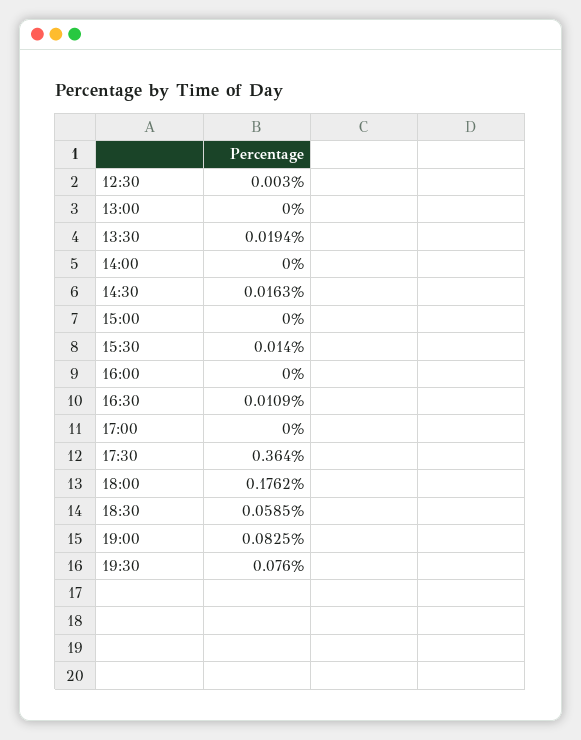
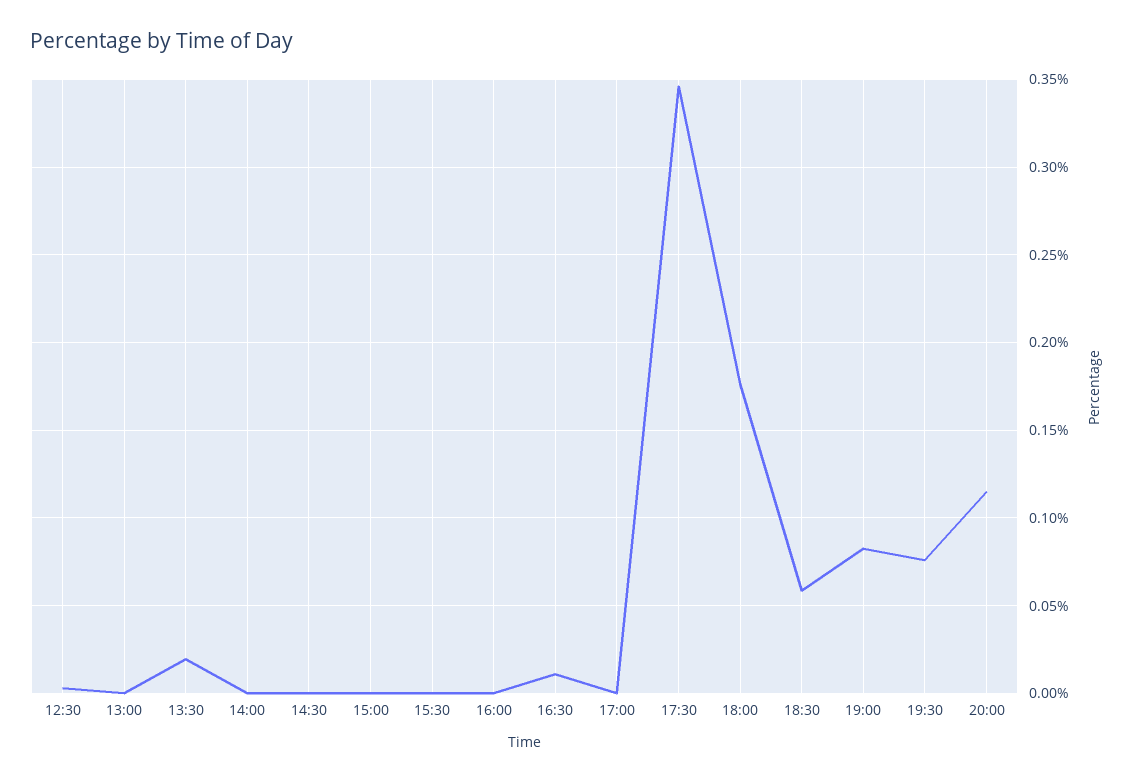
  {
    "12:30": 0.003,
    "13:00": 0,
    "13:30": 0.0194,
    "14:00": 0,
-   "14:30": 0.0163,
+   "14:30": 0,
    "15:00": 0,
-   "15:30": 0.014,
+   "15:30": 0,
    "16:00": 0,
    "16:30": 0.0109,
    "17:00": 0,
-   "17:30": 0.364,
+   "17:30": 0.345,
    "18:00": 0.1762,
    "18:30": 0.0585,
    "19:00": 0.0825,
-   "19:30": 0.076
+   "19:30": 0.076,
+   "20:00": 0.115
  }

